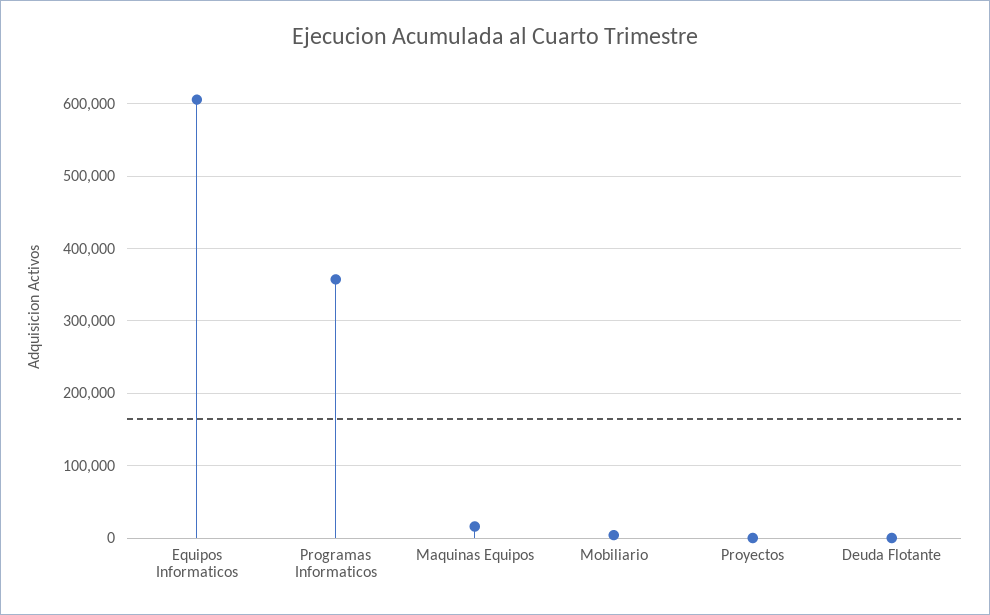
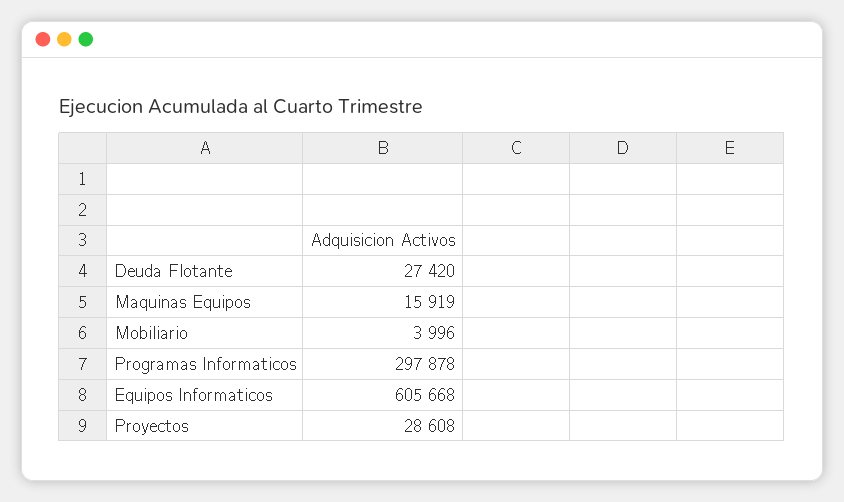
  {
    "Equipos Informaticos": 605668,
-   "Programas Informaticos": 360000,
+   "Programas Informaticos": 297878,
    "Maquinas Equipos": 15919,
    "Mobiliario": 3996,
-   "Proyectos": 0,
+   "Proyectos": 28608,
-   "Deuda Flotante": 0
+   "Deuda Flotante": 27420
  }

